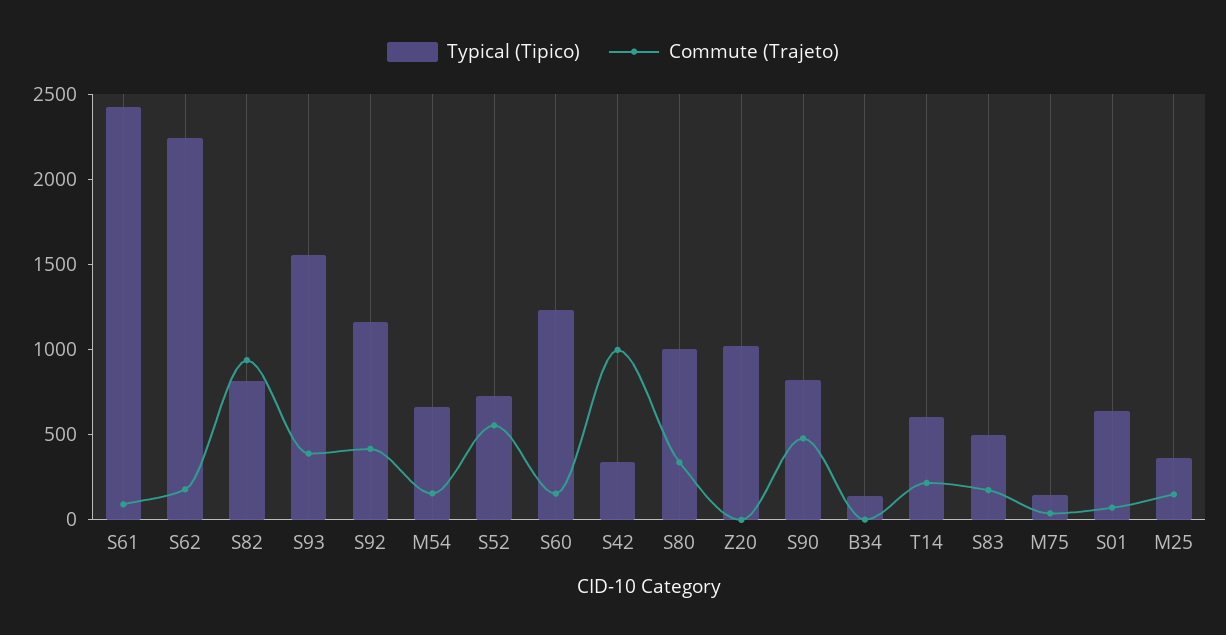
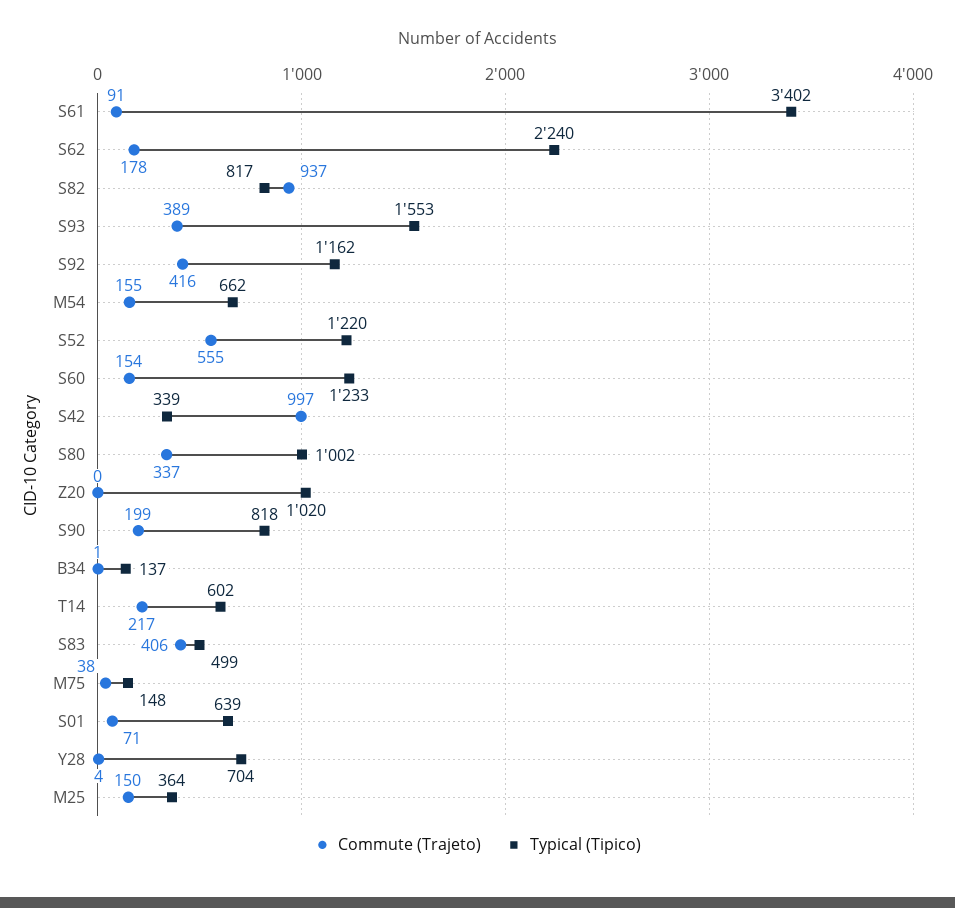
  {
    "Typical (Tipico)": {
-     "S61": 2400,
+     "S61": 3402,
      "S62": 2240,
      "S82": 817,
      "S93": 1553,
      "S92": 1162,
      "M54": 662,
-     "S52": 700,
+     "S52": 1220,
      "S60": 1233,
      "S42": 339,
      "S80": 1002,
      "Z20": 1020,
      "S90": 818,
      "B34": 137,
      "T14": 602,
      "S83": 499,
      "M75": 148,
      "S01": 639,
-     "M25": 364
+     "M25": 364,
+     "Y28": 704
    },
    "Commute (Trajeto)": {
      "S61": 91,
      "S62": 178,
      "S82": 937,
      "S93": 389,
      "S92": 416,
      "M54": 155,
      "S52": 555,
      "S60": 154,
      "S42": 997,
      "S80": 337,
      "Z20": 0,
-     "S90": 500,
+     "S90": 199,
      "B34": 1,
      "T14": 217,
-     "S83": 200,
+     "S83": 406,
      "M75": 38,
      "S01": 71,
-     "M25": 150
+     "M25": 150,
+     "Y28": 4
    }
  }

